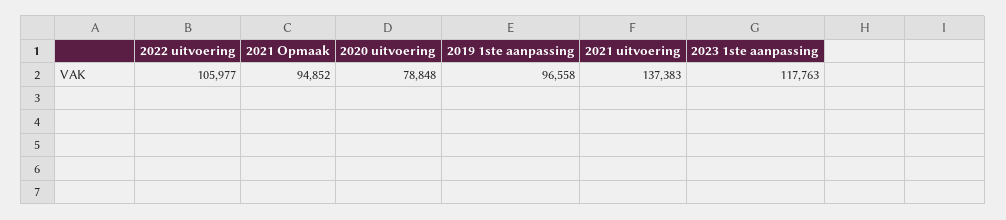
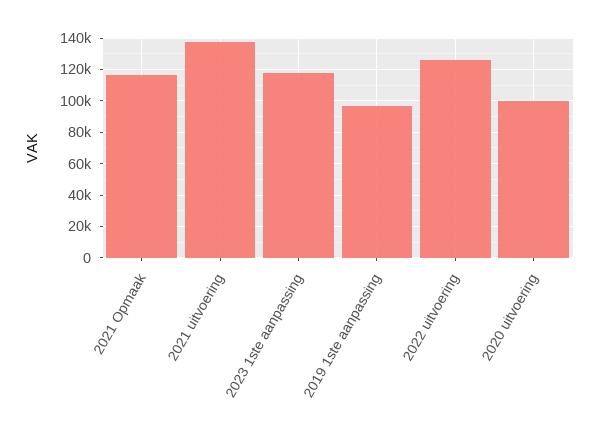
  {
-   "2022 uitvoering": 105977,
+   "2022 uitvoering": 125000,
-   "2021 Opmaak": 94852,
+   "2021 Opmaak": 115000,
-   "2020 uitvoering": 78848,
+   "2020 uitvoering": 100000,
    "2019 1ste aanpassing": 96558,
    "2021 uitvoering": 137383,
    "2023 1ste aanpassing": 117763
  }

